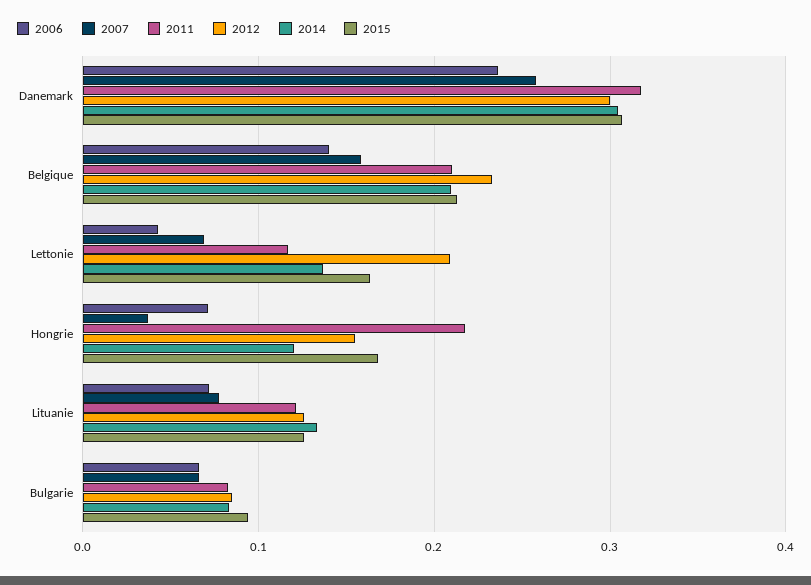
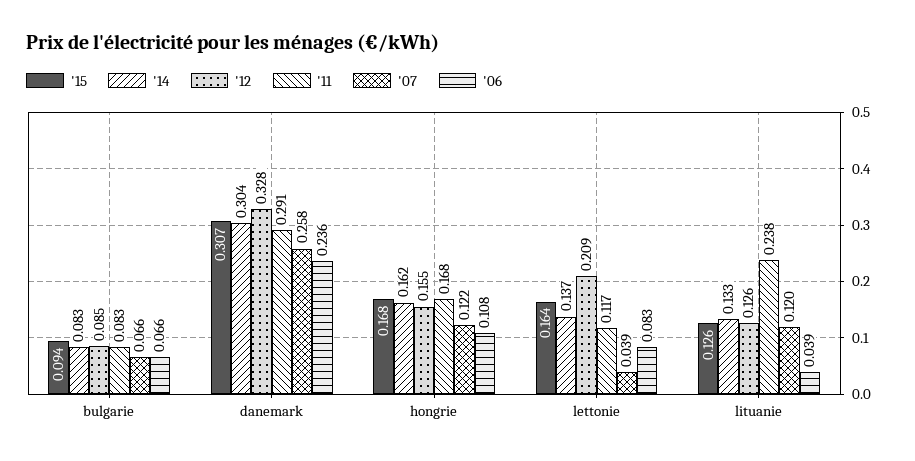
  {
    "2006": {
      "Danemark": 0.236,
-     "Belgique": 0.14,
-     "Lettonie": 0.04,
+     "Lettonie": 0.083,
-     "Hongrie": 0.07,
+     "Hongrie": 0.108,
-     "Lituanie": 0.07,
+     "Lituanie": 0.039,
      "Bulgarie": 0.066
    },
    "2007": {
      "Danemark": 0.258,
-     "Belgique": 0.16,
-     "Lettonie": 0.07,
+     "Lettonie": 0.039,
-     "Hongrie": 0.04,
+     "Hongrie": 0.122,
-     "Lituanie": 0.08,
+     "Lituanie": 0.12,
      "Bulgarie": 0.066
    },
    "2011": {
-     "Danemark": 0.32,
+     "Danemark": 0.291,
-     "Belgique": 0.21,
      "Lettonie": 0.117,
-     "Hongrie": 0.22,
+     "Hongrie": 0.168,
-     "Lituanie": 0.12,
+     "Lituanie": 0.238,
      "Bulgarie": 0.083
    },
    "2012": {
-     "Danemark": 0.3,
+     "Danemark": 0.328,
-     "Belgique": 0.23,
      "Lettonie": 0.209,
      "Hongrie": 0.155,
      "Lituanie": 0.126,
      "Bulgarie": 0.085
    },
    "2014": {
      "Danemark": 0.304,
-     "Belgique": 0.21,
      "Lettonie": 0.137,
-     "Hongrie": 0.12,
+     "Hongrie": 0.162,
      "Lituanie": 0.133,
      "Bulgarie": 0.083
    },
    "2015": {
      "Danemark": 0.307,
-     "Belgique": 0.21,
      "Lettonie": 0.164,
      "Hongrie": 0.168,
      "Lituanie": 0.126,
      "Bulgarie": 0.094
    }
  }

